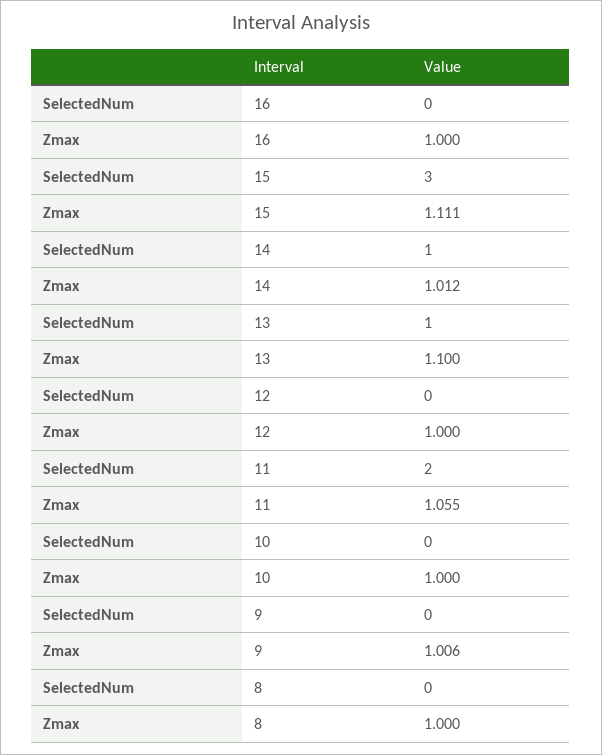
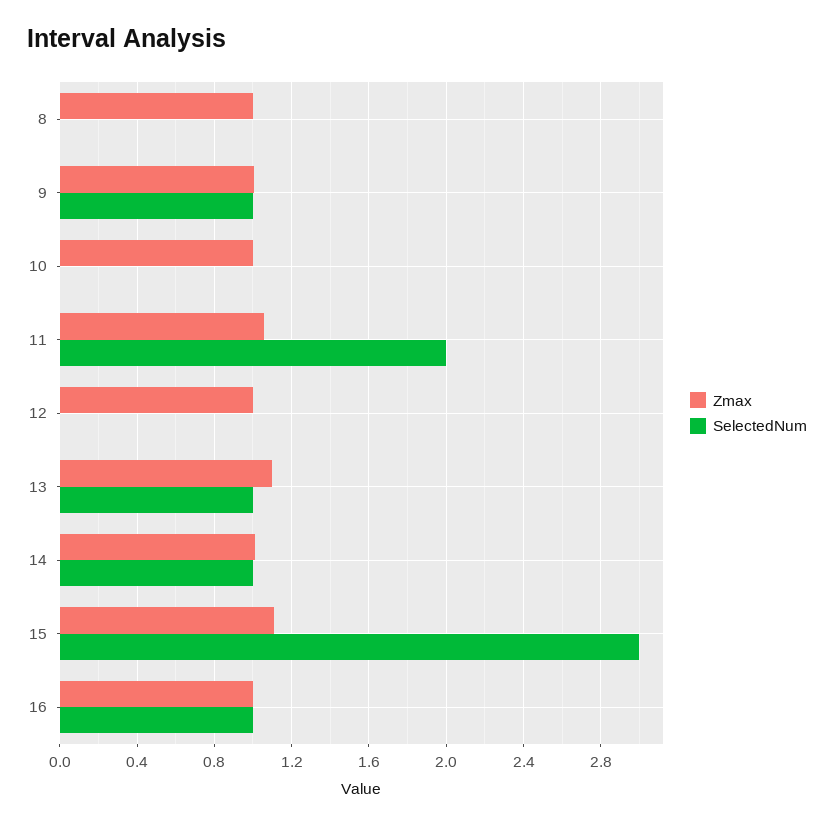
  {
    "SelectedNum": {
-     "16": 0,
+     "16": 1,
      "15": 3,
      "14": 1,
      "13": 1,
      "12": 0,
      "11": 2,
      "10": 0,
-     "9": 0,
+     "9": 1,
      "8": 0
    },
    "Zmax": {
      "16": 1,
      "15": 1.111,
      "14": 1.012,
      "13": 1.1,
      "12": 1,
      "11": 1.055,
      "10": 1,
      "9": 1.006,
      "8": 1
    }
  }

